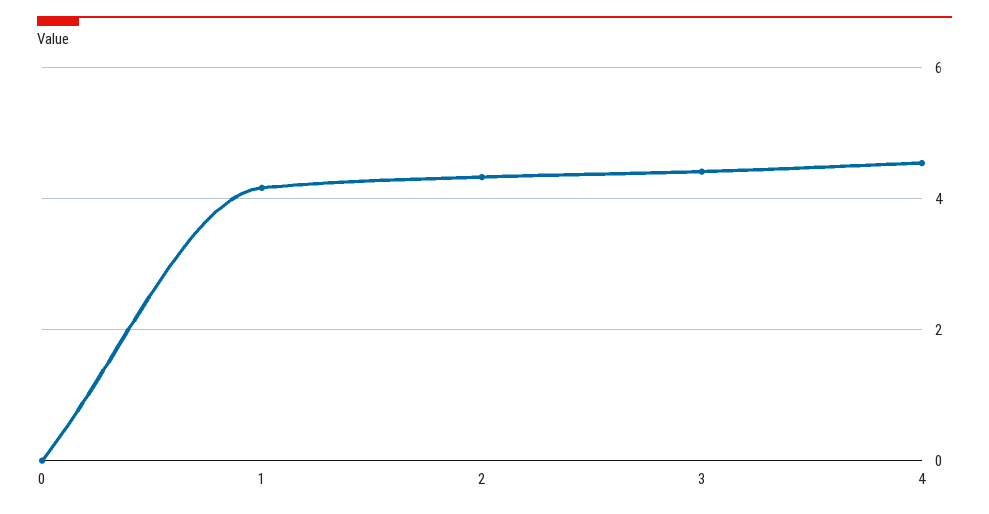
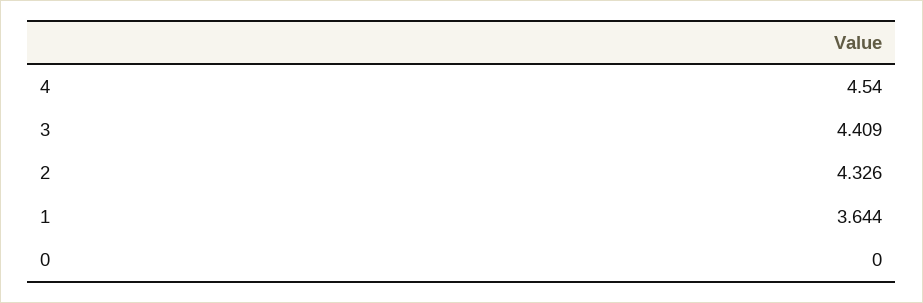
  {
    "0": 0,
-   "1": 4.2,
+   "1": 3.644,
    "2": 4.326,
    "3": 4.409,
    "4": 4.54
  }

